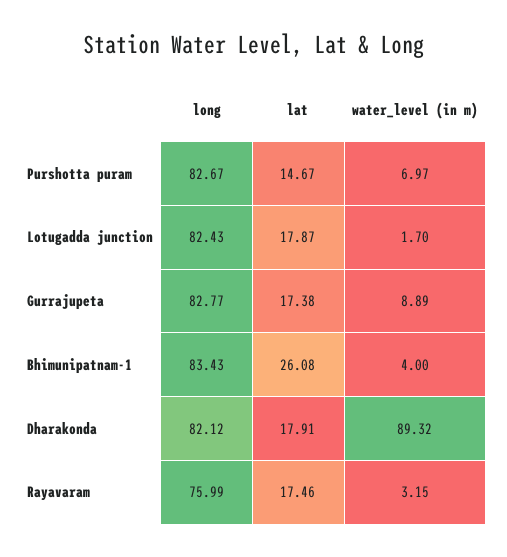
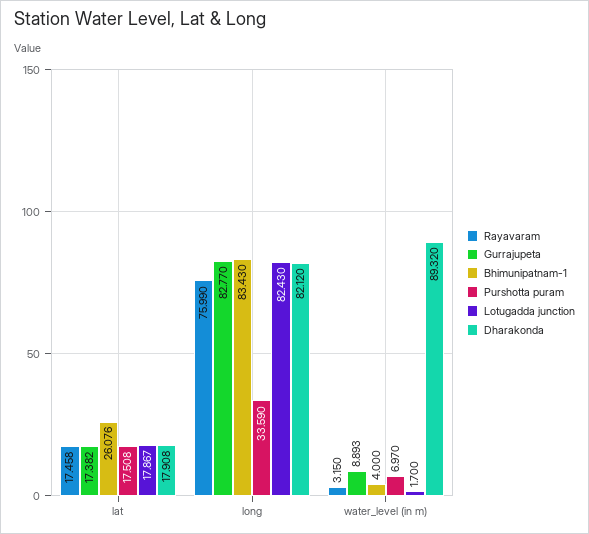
  {
    "Purshotta puram": {
-     "long": 82.67,
+     "long": 33.59,
-     "lat": 14.67,
+     "lat": 17.508,
      "water_level (in m)": 6.97
    },
    "Lotugadda junction": {
      "long": 82.43,
      "lat": 17.867,
      "water_level (in m)": 1.7
    },
    "Gurrajupeta": {
      "long": 82.77,
      "lat": 17.382,
      "water_level (in m)": 8.893
    },
    "Bhimunipatnam-1": {
      "long": 83.43,
      "lat": 26.076,
      "water_level (in m)": 4
    },
    "Dharakonda": {
      "long": 82.12,
      "lat": 17.908,
      "water_level (in m)": 89.32
    },
    "Rayavaram": {
      "long": 75.99,
      "lat": 17.458,
      "water_level (in m)": 3.15
    }
  }

